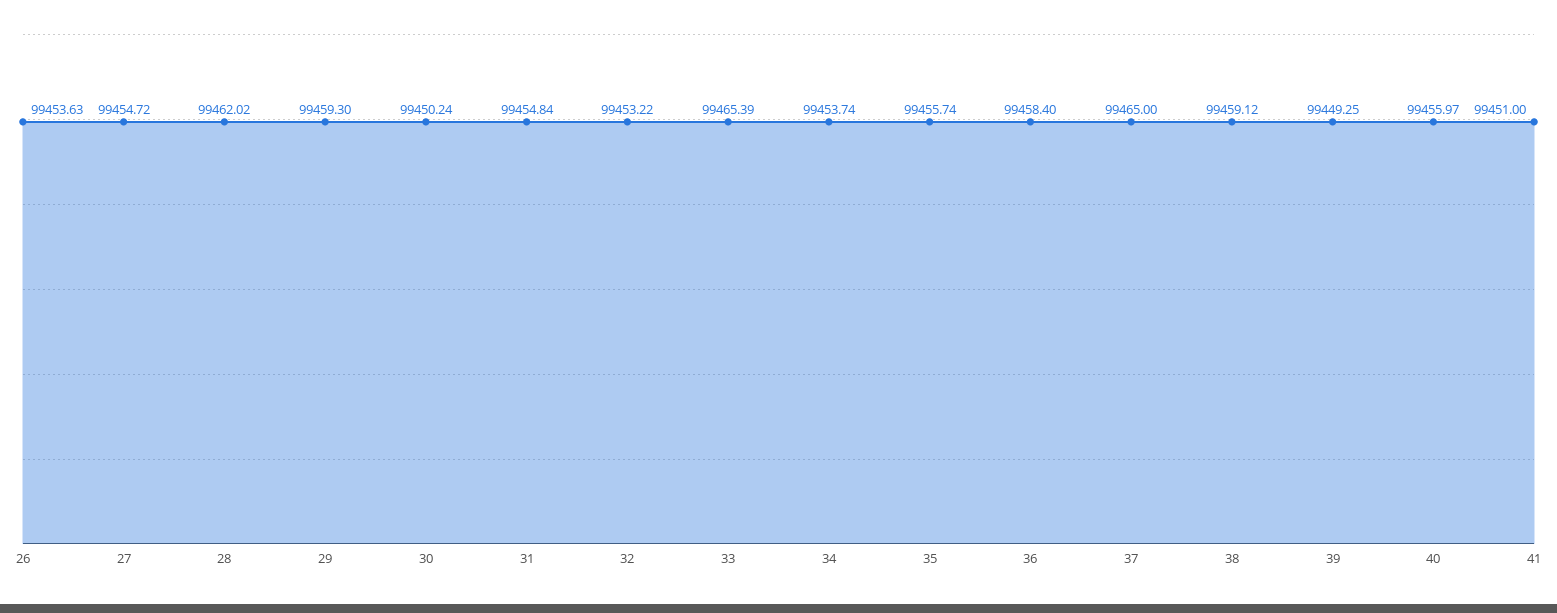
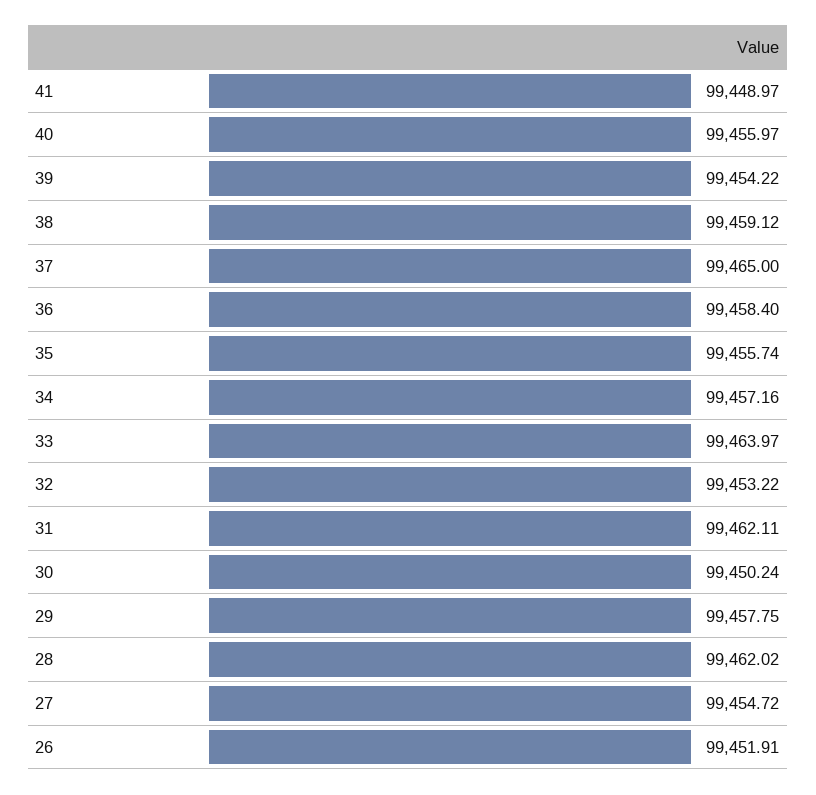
  {
-   "26": 99453.63,
+   "26": 99451.91,
    "27": 99454.72,
    "28": 99462.02,
-   "29": 99459.3,
+   "29": 99457.75,
    "30": 99450.24,
-   "31": 99454.84,
+   "31": 99462.11,
    "32": 99453.22,
-   "33": 99465.39,
+   "33": 99463.97,
-   "34": 99453.74,
+   "34": 99457.16,
    "35": 99455.74,
    "36": 99458.4,
    "37": 99465,
    "38": 99459.12,
-   "39": 99449.25,
+   "39": 99454.22,
    "40": 99455.97,
-   "41": 99451
+   "41": 99448.97
  }

